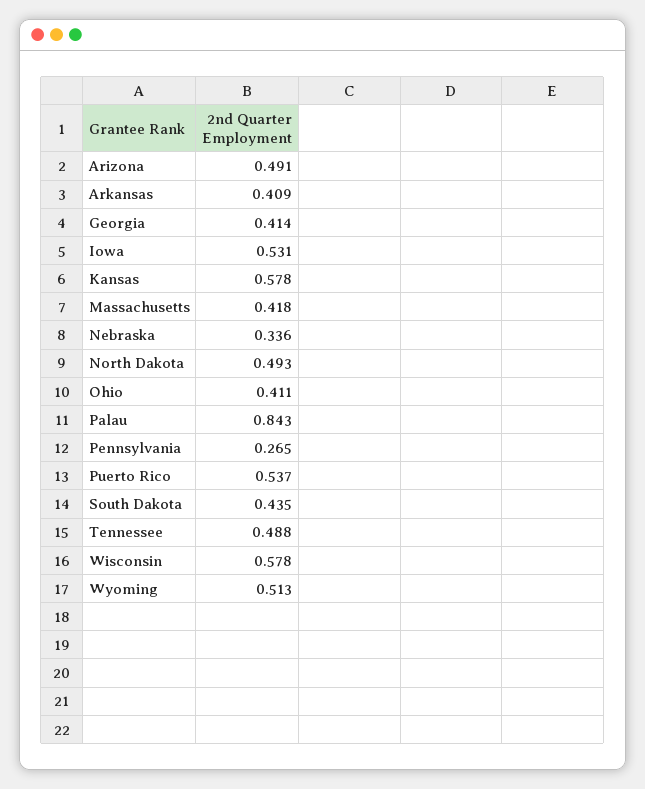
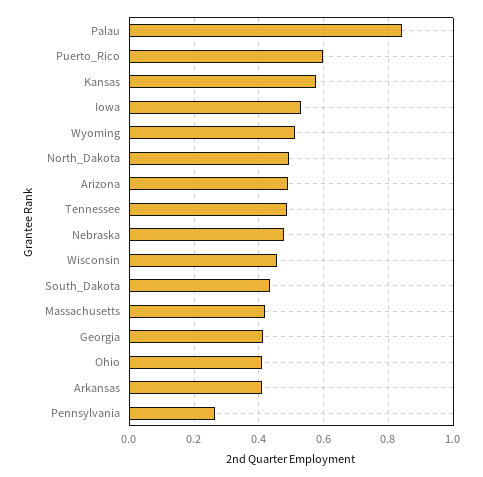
  {
    "Arizona": 0.491,
    "Arkansas": 0.409,
    "Georgia": 0.414,
    "Iowa": 0.531,
    "Kansas": 0.578,
    "Massachusetts": 0.418,
-   "Nebraska": 0.336,
+   "Nebraska": 0.48,
    "North Dakota": 0.493,
    "Ohio": 0.411,
    "Palau": 0.843,
    "Pennsylvania": 0.265,
-   "Puerto Rico": 0.537,
+   "Puerto Rico": 0.6,
    "South Dakota": 0.435,
    "Tennessee": 0.488,
-   "Wisconsin": 0.578,
+   "Wisconsin": 0.46,
    "Wyoming": 0.513
  }

